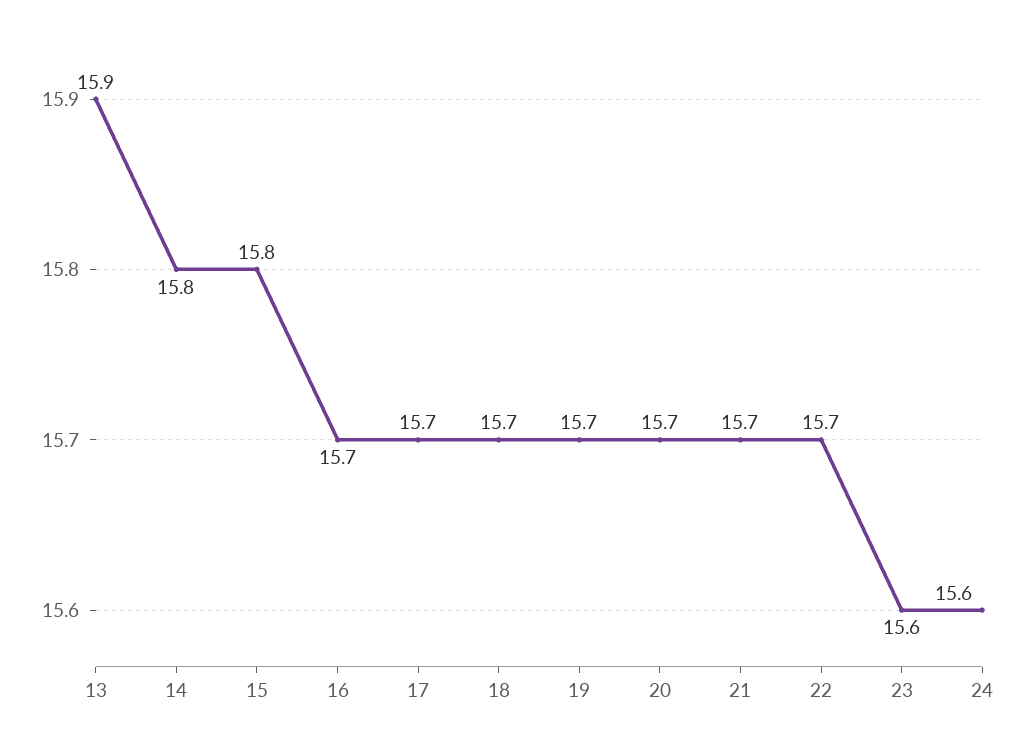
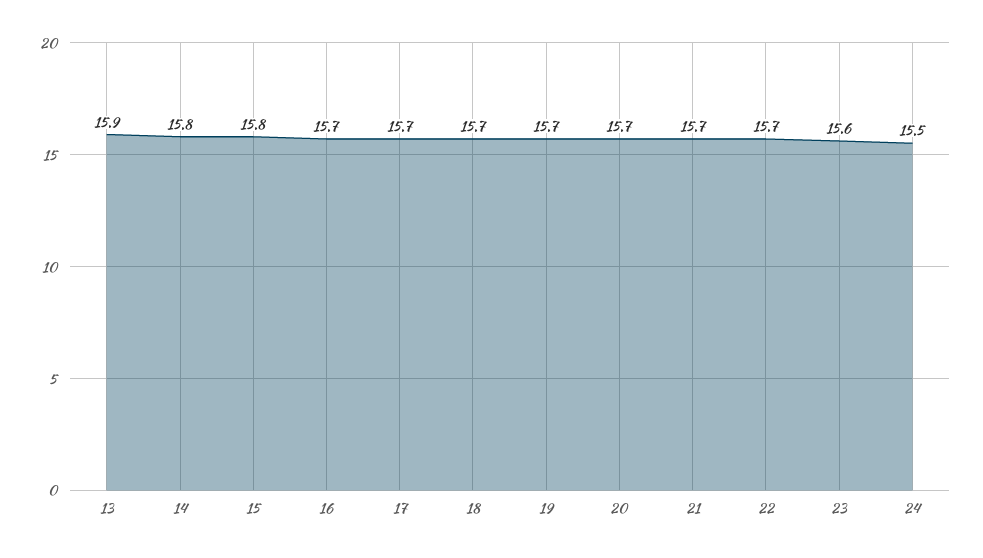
  {
    "13": 15.9,
    "14": 15.8,
    "15": 15.8,
    "16": 15.7,
    "17": 15.7,
    "18": 15.7,
    "19": 15.7,
    "20": 15.7,
    "21": 15.7,
    "22": 15.7,
    "23": 15.6,
-   "24": 15.6
+   "24": 15.5
  }

